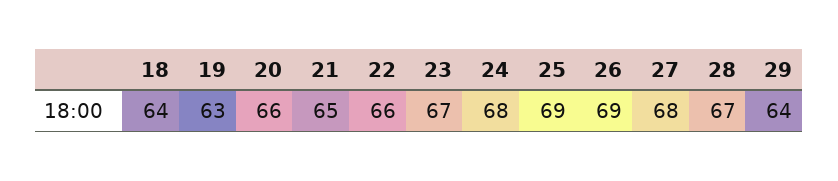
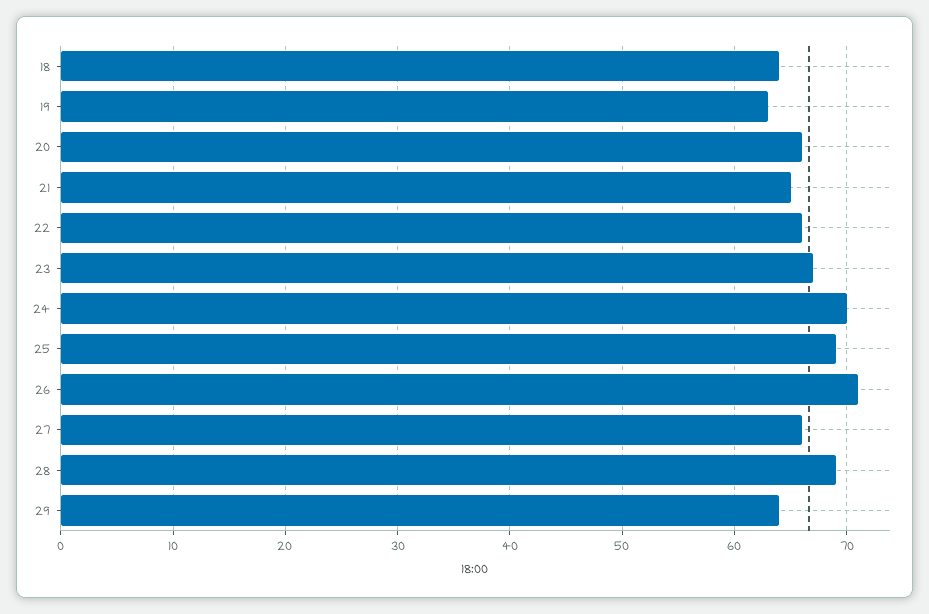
  {
    "18": 64,
    "19": 63,
    "20": 66,
    "21": 65,
    "22": 66,
    "23": 67,
-   "24": 68,
+   "24": 70,
    "25": 69,
-   "26": 69,
+   "26": 71,
-   "27": 68,
+   "27": 66,
-   "28": 67,
+   "28": 69,
    "29": 64
  }

